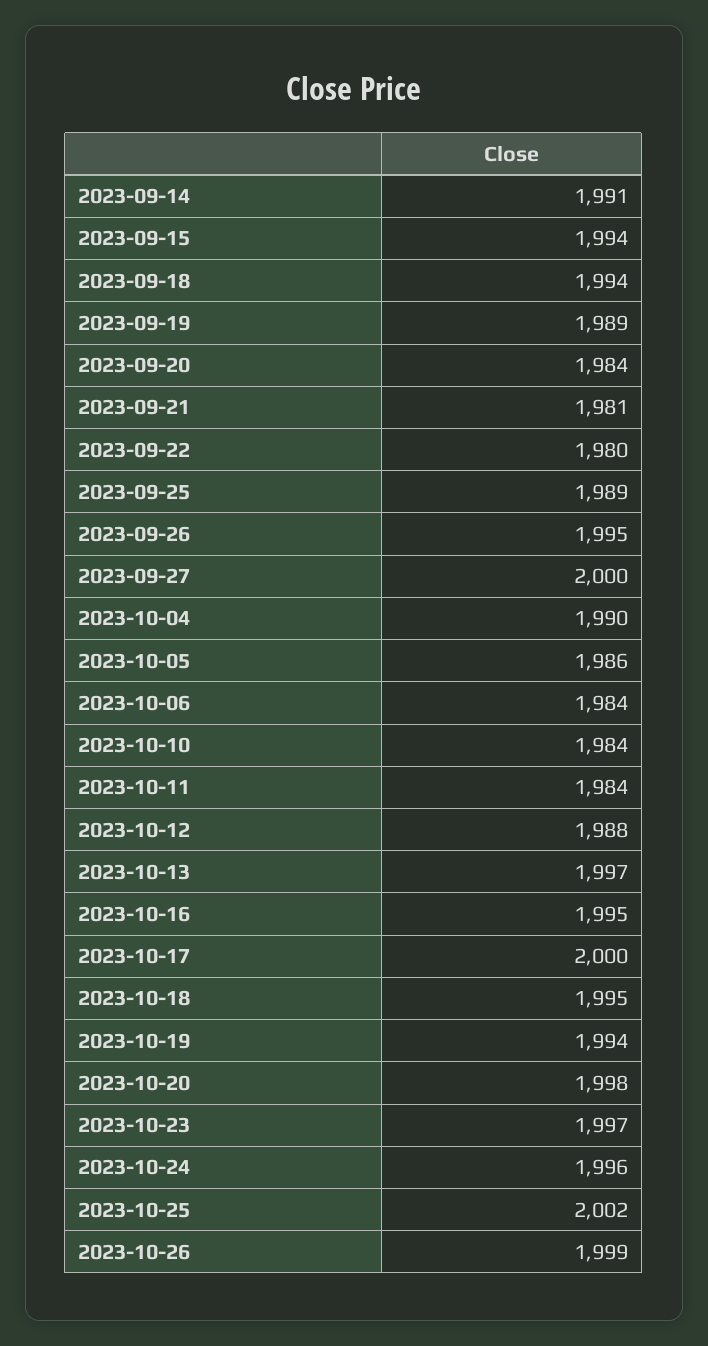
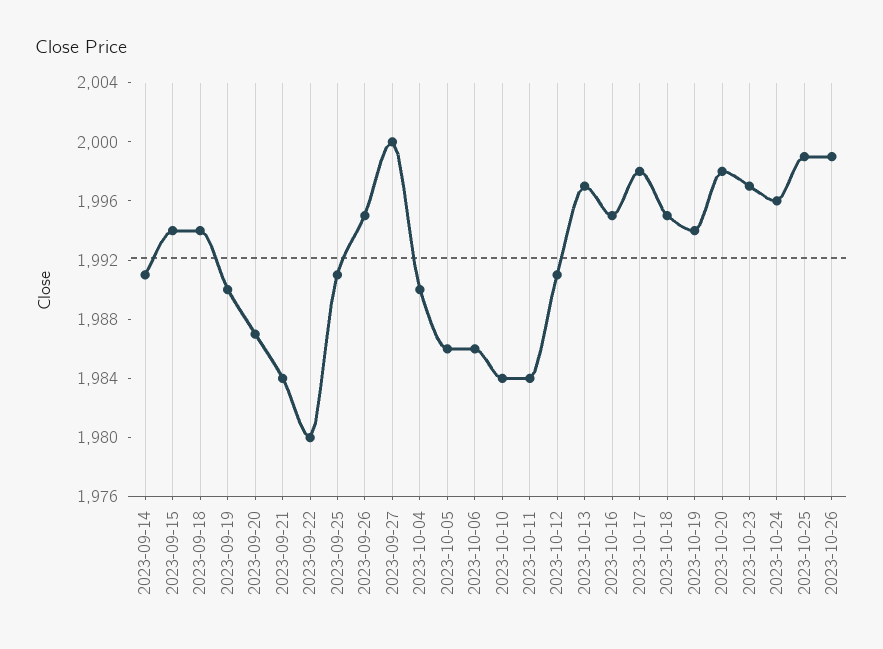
  {
    "2023-09-14": 1991,
    "2023-09-15": 1994,
    "2023-09-18": 1994,
-   "2023-09-19": 1989,
+   "2023-09-19": 1990,
-   "2023-09-20": 1984,
+   "2023-09-20": 1987,
-   "2023-09-21": 1981,
+   "2023-09-21": 1984,
    "2023-09-22": 1980,
-   "2023-09-25": 1989,
+   "2023-09-25": 1991,
    "2023-09-26": 1995,
    "2023-09-27": 2000,
    "2023-10-04": 1990,
    "2023-10-05": 1986,
-   "2023-10-06": 1984,
+   "2023-10-06": 1986,
    "2023-10-10": 1984,
    "2023-10-11": 1984,
-   "2023-10-12": 1988,
+   "2023-10-12": 1991,
    "2023-10-13": 1997,
    "2023-10-16": 1995,
-   "2023-10-17": 2000,
+   "2023-10-17": 1998,
    "2023-10-18": 1995,
    "2023-10-19": 1994,
    "2023-10-20": 1998,
    "2023-10-23": 1997,
    "2023-10-24": 1996,
-   "2023-10-25": 2002,
+   "2023-10-25": 1999,
    "2023-10-26": 1999
  }

